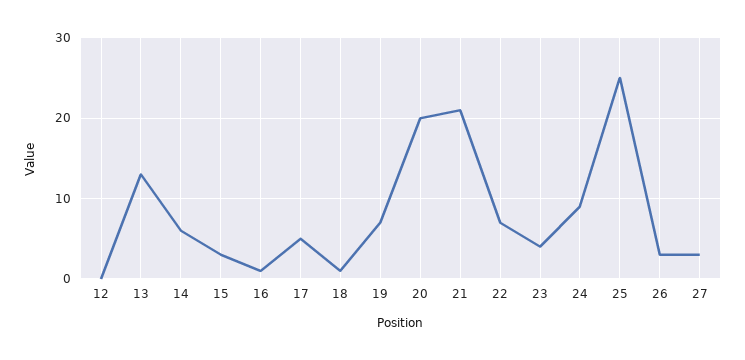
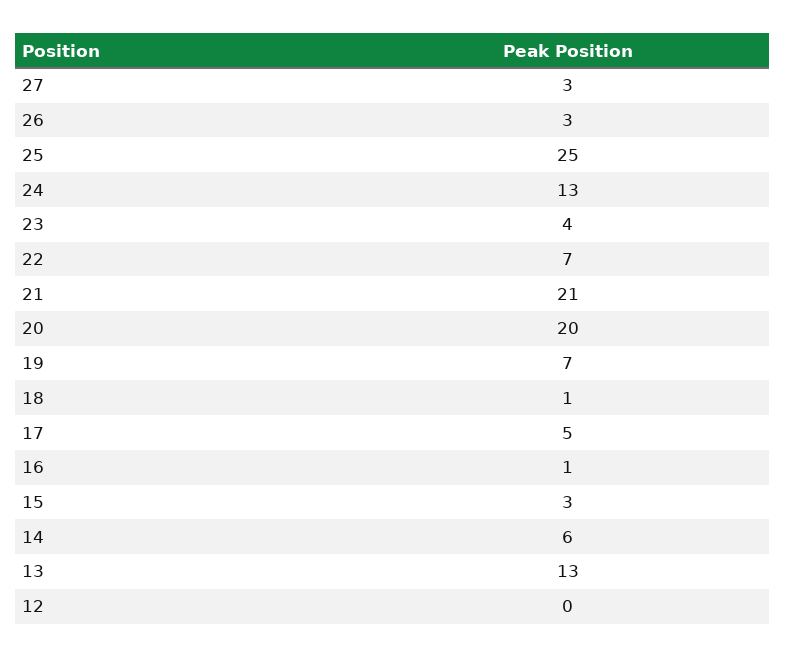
  {
    "12": 0,
    "13": 13,
    "14": 6,
    "15": 3,
    "16": 1,
    "17": 5,
    "18": 1,
    "19": 7,
    "20": 20,
    "21": 21,
    "22": 7,
    "23": 4,
-   "24": 9,
+   "24": 13,
    "25": 25,
    "26": 3,
    "27": 3
  }

